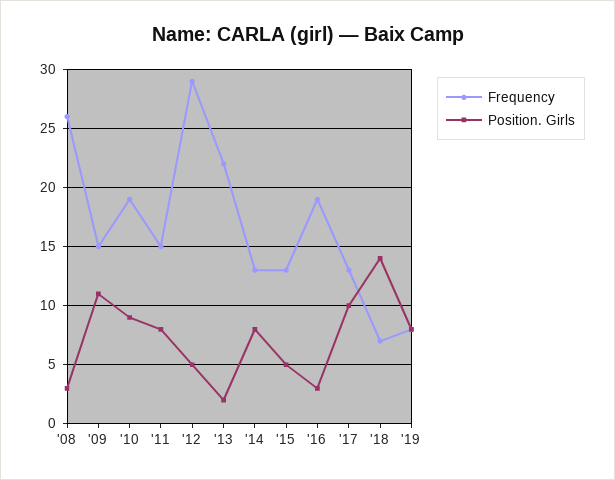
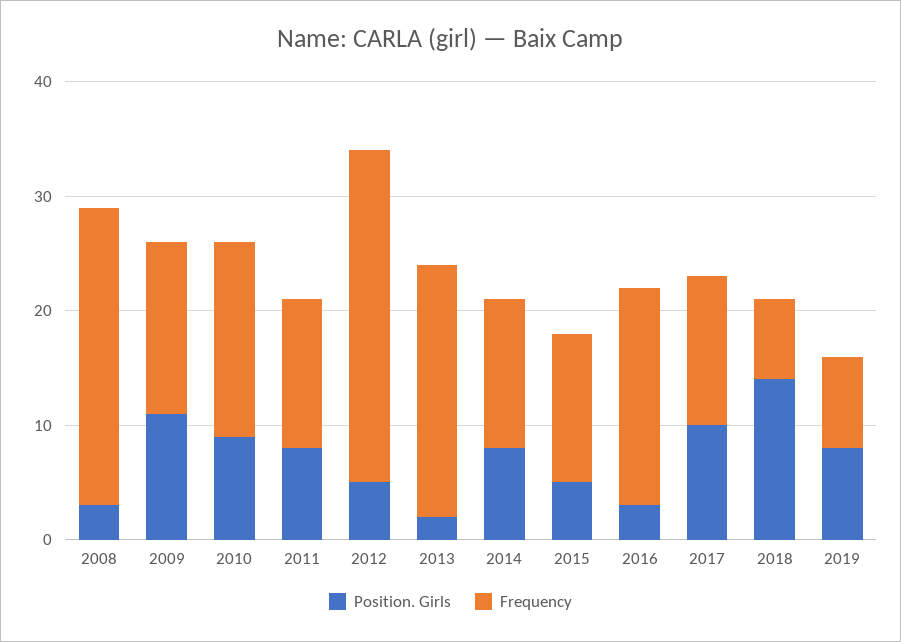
  {
    "Frequency": {
      "'08": 26,
      "'09": 15,
-     "'10": 19,
+     "'10": 17,
-     "'11": 15,
+     "'11": 13,
      "'12": 29,
      "'13": 22,
      "'14": 13,
      "'15": 13,
      "'16": 19,
      "'17": 13,
      "'18": 7,
      "'19": 8
    },
    "Position. Girls": {
      "'08": 3,
      "'09": 11,
      "'10": 9,
      "'11": 8,
      "'12": 5,
      "'13": 2,
      "'14": 8,
      "'15": 5,
      "'16": 3,
      "'17": 10,
      "'18": 14,
      "'19": 8
    }
  }

